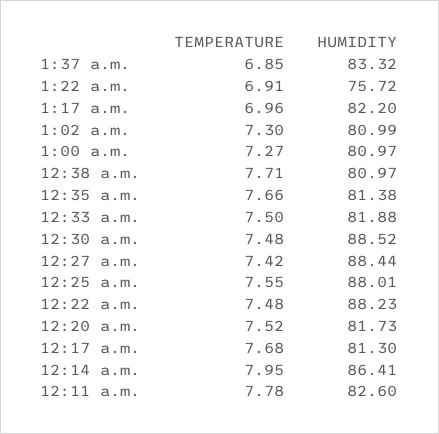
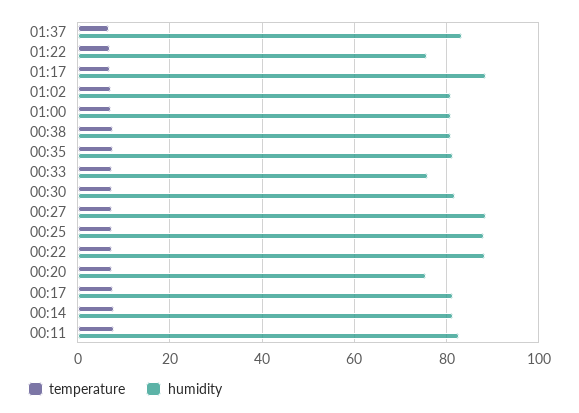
  {
    "TEMPERATURE": {
      "1:37 a.m.": 6.85,
      "1:22 a.m.": 6.91,
      "1:17 a.m.": 6.96,
      "1:02 a.m.": 7.3,
      "1:00 a.m.": 7.27,
      "12:38 a.m.": 7.71,
      "12:35 a.m.": 7.66,
      "12:33 a.m.": 7.5,
      "12:30 a.m.": 7.48,
      "12:27 a.m.": 7.42,
      "12:25 a.m.": 7.55,
      "12:22 a.m.": 7.48,
      "12:20 a.m.": 7.52,
      "12:17 a.m.": 7.68,
      "12:14 a.m.": 7.95,
      "12:11 a.m.": 7.78
    },
    "HUMIDITY": {
      "1:37 a.m.": 83.32,
      "1:22 a.m.": 75.72,
-     "1:17 a.m.": 82.2,
+     "1:17 a.m.": 88,
      "1:02 a.m.": 80.99,
      "1:00 a.m.": 80.97,
      "12:38 a.m.": 80.97,
      "12:35 a.m.": 81.38,
-     "12:33 a.m.": 81.88,
+     "12:33 a.m.": 76,
-     "12:30 a.m.": 88.52,
+     "12:30 a.m.": 82,
      "12:27 a.m.": 88.44,
      "12:25 a.m.": 88.01,
      "12:22 a.m.": 88.23,
-     "12:20 a.m.": 81.73,
+     "12:20 a.m.": 76,
      "12:17 a.m.": 81.3,
-     "12:14 a.m.": 86.41,
+     "12:14 a.m.": 82,
      "12:11 a.m.": 82.6
    }
  }

